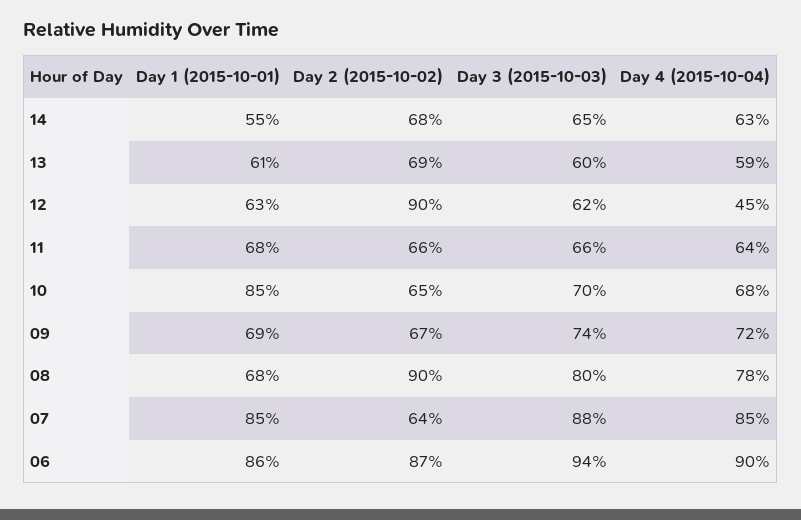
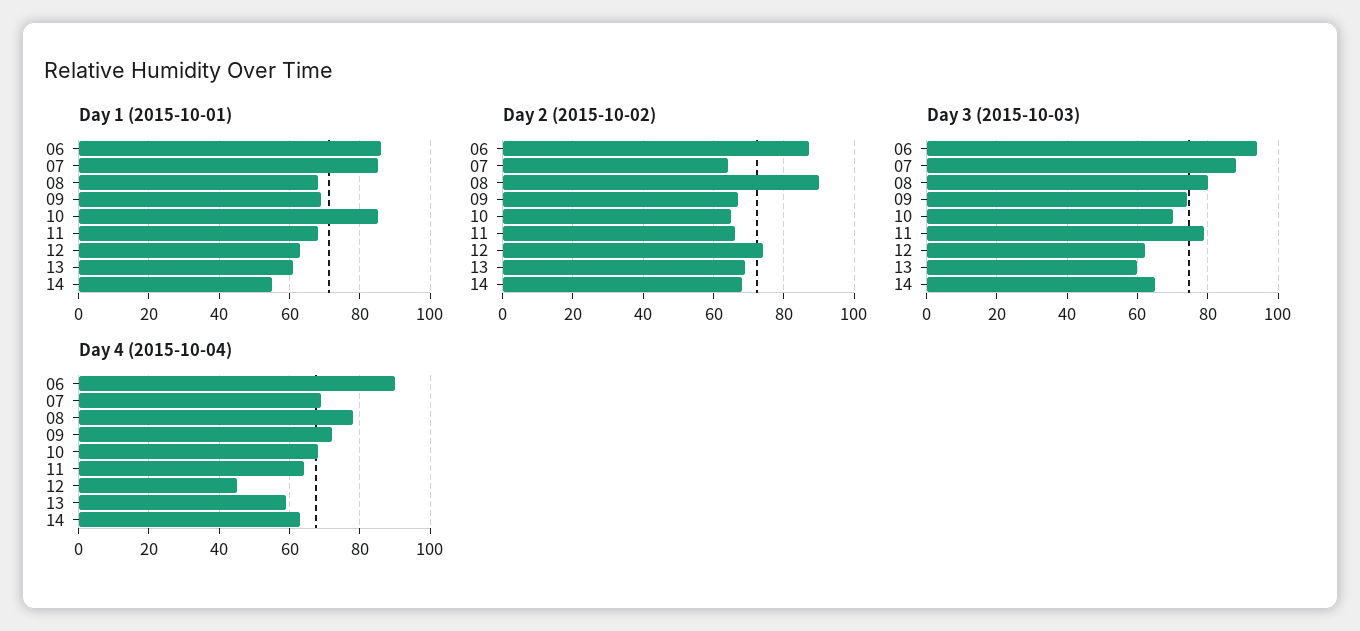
  {
    "Day 1 (2015-10-01)": {
      "14": 55,
      "13": 61,
      "12": 63,
      "11": 68,
      "10": 85,
      "09": 69,
      "08": 68,
      "07": 85,
      "06": 86
    },
    "Day 2 (2015-10-02)": {
      "14": 68,
      "13": 69,
-     "12": 90,
+     "12": 75,
      "11": 66,
      "10": 65,
      "09": 67,
      "08": 90,
      "07": 64,
      "06": 87
    },
    "Day 3 (2015-10-03)": {
      "14": 65,
      "13": 60,
      "12": 62,
-     "11": 66,
+     "11": 80,
      "10": 70,
      "09": 74,
      "08": 80,
      "07": 88,
      "06": 94
    },
    "Day 4 (2015-10-04)": {
      "14": 63,
      "13": 59,
      "12": 45,
      "11": 64,
      "10": 68,
      "09": 72,
      "08": 78,
-     "07": 85,
+     "07": 70,
      "06": 90
    }
  }

